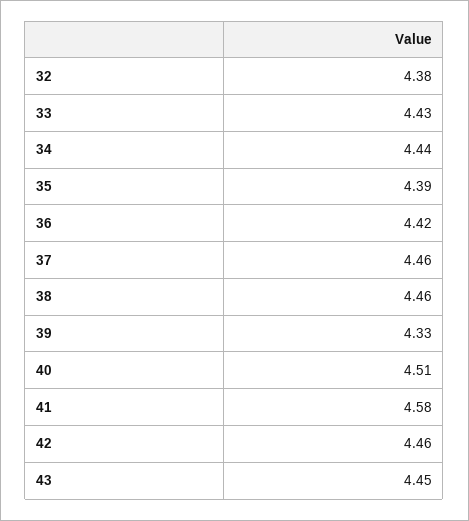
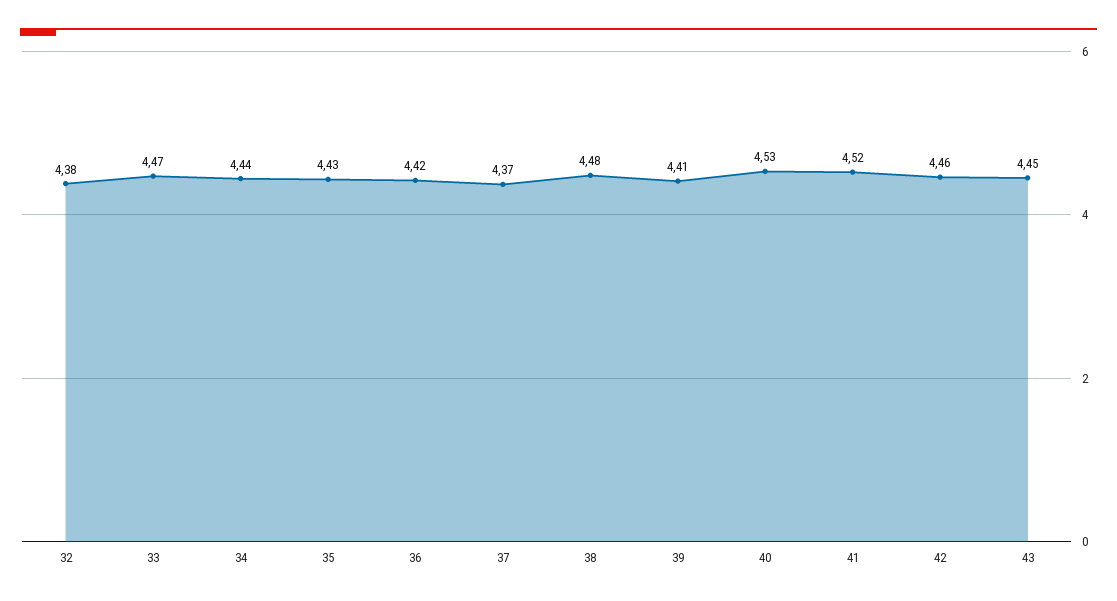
  {
    "32": 4.38,
-   "33": 4.43,
+   "33": 4.47,
    "34": 4.44,
-   "35": 4.39,
+   "35": 4.43,
    "36": 4.42,
-   "37": 4.46,
+   "37": 4.37,
-   "38": 4.46,
+   "38": 4.48,
-   "39": 4.33,
+   "39": 4.41,
-   "40": 4.51,
+   "40": 4.53,
-   "41": 4.58,
+   "41": 4.52,
    "42": 4.46,
    "43": 4.45
  }

